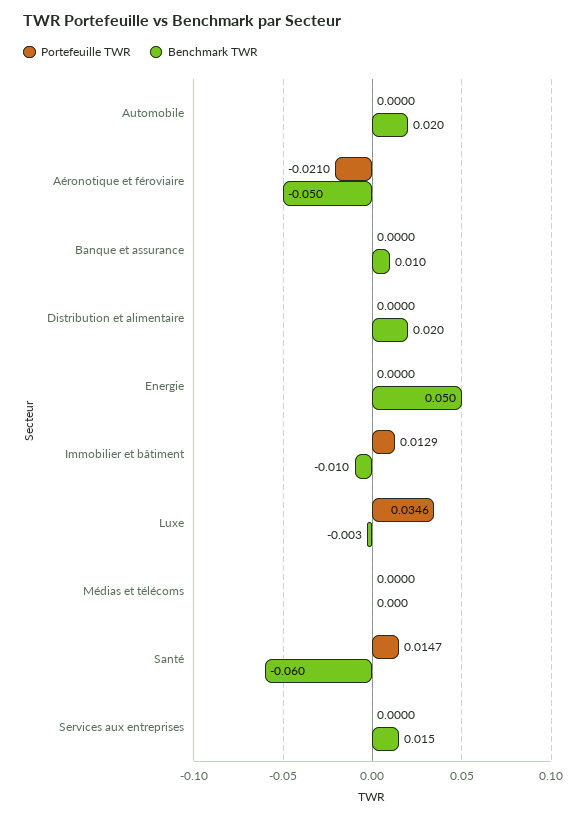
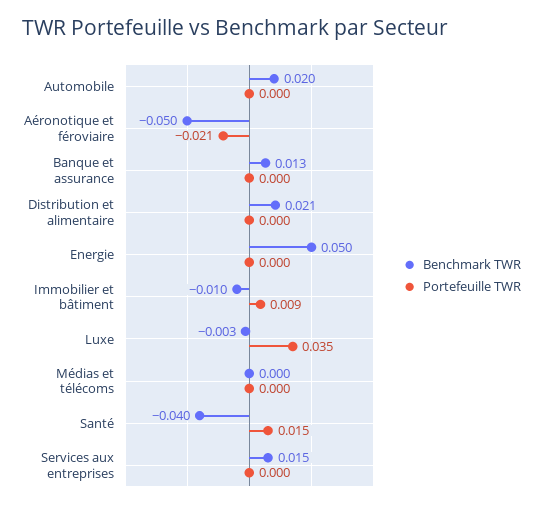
  {
    "Portefeuille TWR": {
      "Automobile": 0,
      "Aéronotique et féroviaire": -0.021,
      "Banque et assurance": 0,
      "Distribution et alimentaire": 0,
      "Energie": 0,
-     "Immobilier et bâtiment": 0.0129,
+     "Immobilier et bâtiment": 0.009,
      "Luxe": 0.0346,
      "Médias et télécoms": 0,
      "Santé": 0.0147,
      "Services aux entreprises": 0
    },
    "Benchmark TWR": {
      "Automobile": 0.02,
      "Aéronotique et féroviaire": -0.05,
-     "Banque et assurance": 0.01,
+     "Banque et assurance": 0.013,
-     "Distribution et alimentaire": 0.02,
+     "Distribution et alimentaire": 0.021,
      "Energie": 0.05,
      "Immobilier et bâtiment": -0.01,
      "Luxe": -0.003,
      "Médias et télécoms": 0,
-     "Santé": -0.06,
+     "Santé": -0.04,
      "Services aux entreprises": 0.015
    }
  }

